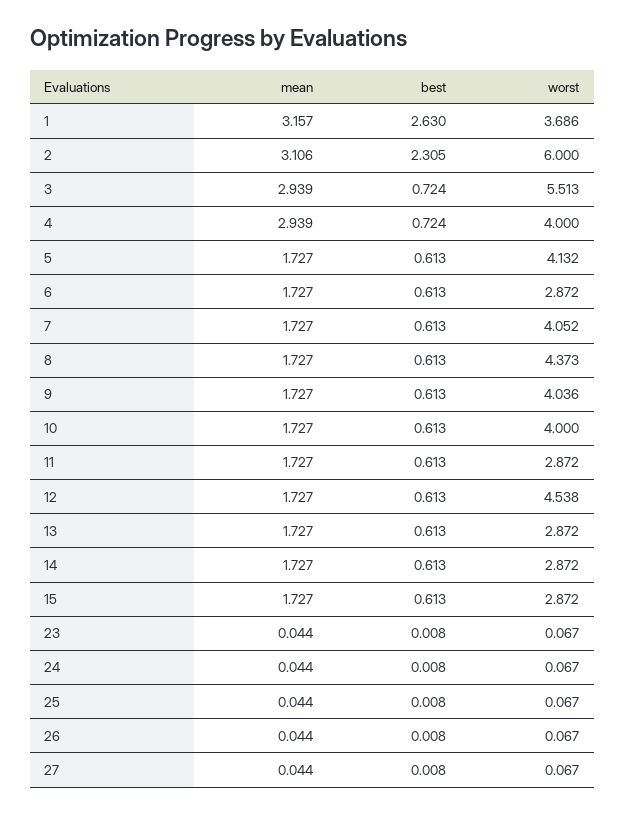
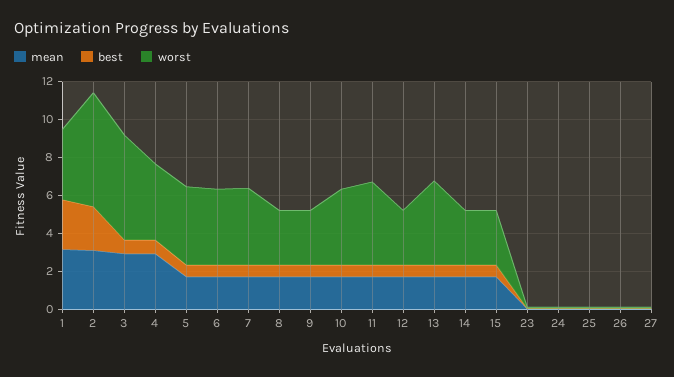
  {
    "mean": {
      "1": 3.157,
      "2": 3.106,
      "3": 2.939,
      "4": 2.939,
      "5": 1.727,
      "6": 1.727,
      "7": 1.727,
      "8": 1.727,
      "9": 1.727,
      "10": 1.727,
      "11": 1.727,
      "12": 1.727,
      "13": 1.727,
      "14": 1.727,
      "15": 1.727,
      "23": 0.044,
      "24": 0.044,
      "25": 0.044,
      "26": 0.044,
      "27": 0.044
    },
    "best": {
      "1": 2.63,
      "2": 2.305,
      "3": 0.724,
      "4": 0.724,
      "5": 0.613,
      "6": 0.613,
      "7": 0.613,
      "8": 0.613,
      "9": 0.613,
      "10": 0.613,
      "11": 0.613,
      "12": 0.613,
      "13": 0.613,
      "14": 0.613,
      "15": 0.613,
      "23": 0.008,
      "24": 0.008,
      "25": 0.008,
      "26": 0.008,
      "27": 0.008
    },
    "worst": {
      "1": 3.686,
      "2": 6,
      "3": 5.513,
      "4": 4,
      "5": 4.132,
-     "6": 2.872,
+     "6": 4,
      "7": 4.052,
-     "8": 4.373,
+     "8": 3,
-     "9": 4.036,
+     "9": 3,
      "10": 4,
-     "11": 2.872,
+     "11": 4.5,
-     "12": 4.538,
+     "12": 3,
-     "13": 2.872,
+     "13": 4.5,
      "14": 2.872,
      "15": 2.872,
      "23": 0.067,
      "24": 0.067,
      "25": 0.067,
      "26": 0.067,
      "27": 0.067
    }
  }

